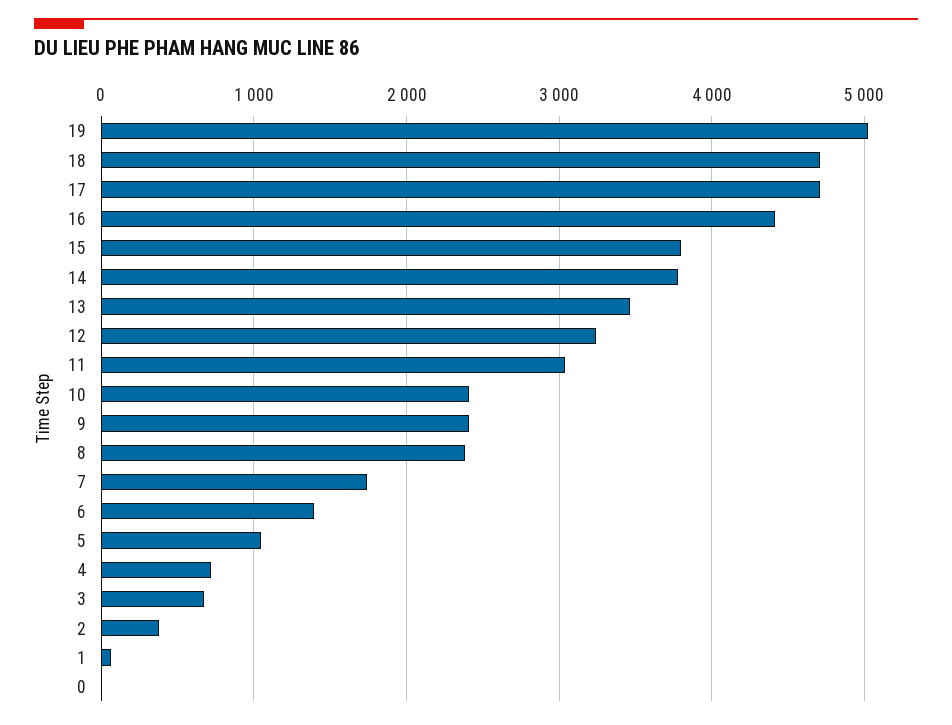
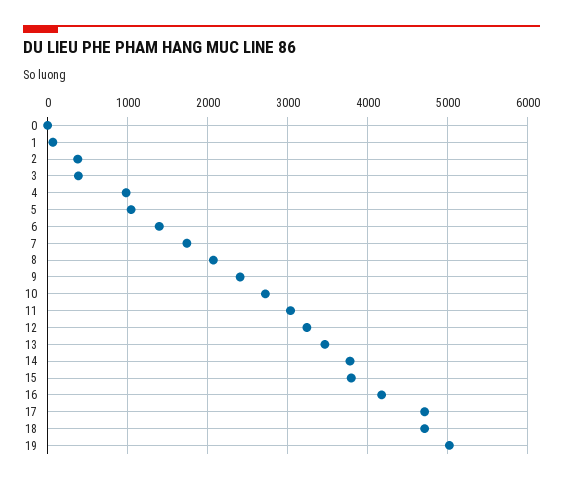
  {
    "19": 5000,
    "18": 4700,
    "17": 4700,
-   "16": 4400,
+   "16": 4200,
    "15": 3800,
    "14": 3800,
    "13": 3500,
    "12": 3200,
    "11": 3000,
-   "10": 2400,
+   "10": 2700,
    "9": 2400,
-   "8": 2400,
+   "8": 2100,
    "7": 1700,
    "6": 1400,
    "5": 1000,
-   "4": 700,
+   "4": 1000,
-   "3": 700,
+   "3": 400,
    "2": 400,
    "1": 100,
    "0": 0
  }

